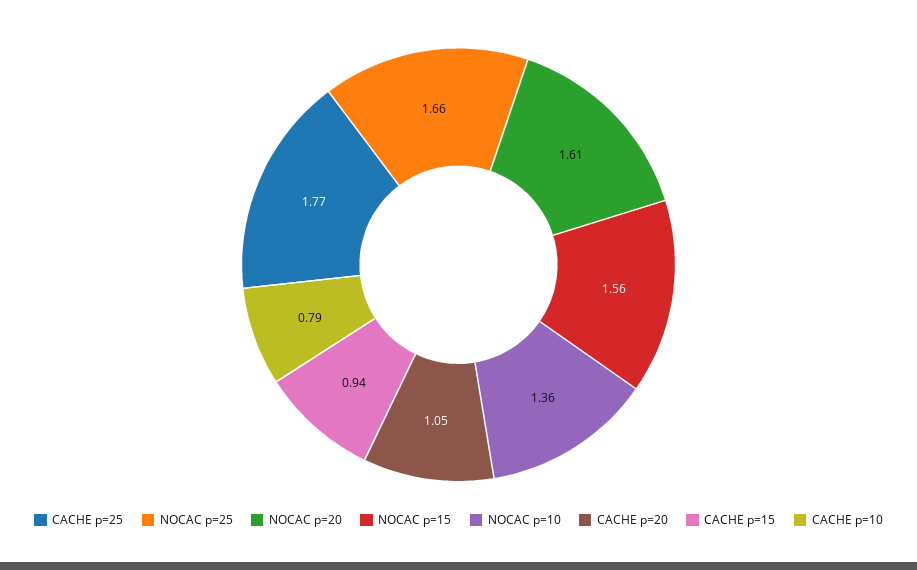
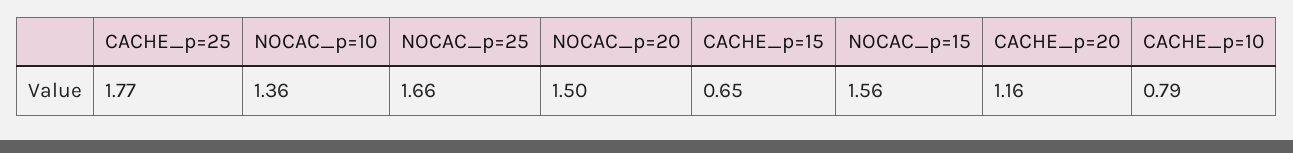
  {
    "CACHE p=25": 1.77,
    "NOCAC p=25": 1.66,
-   "NOCAC p=20": 1.61,
+   "NOCAC p=20": 1.5,
    "NOCAC p=15": 1.56,
    "NOCAC p=10": 1.36,
-   "CACHE p=20": 1.05,
+   "CACHE p=20": 1.16,
-   "CACHE p=15": 0.94,
+   "CACHE p=15": 0.65,
    "CACHE p=10": 0.79
  }

